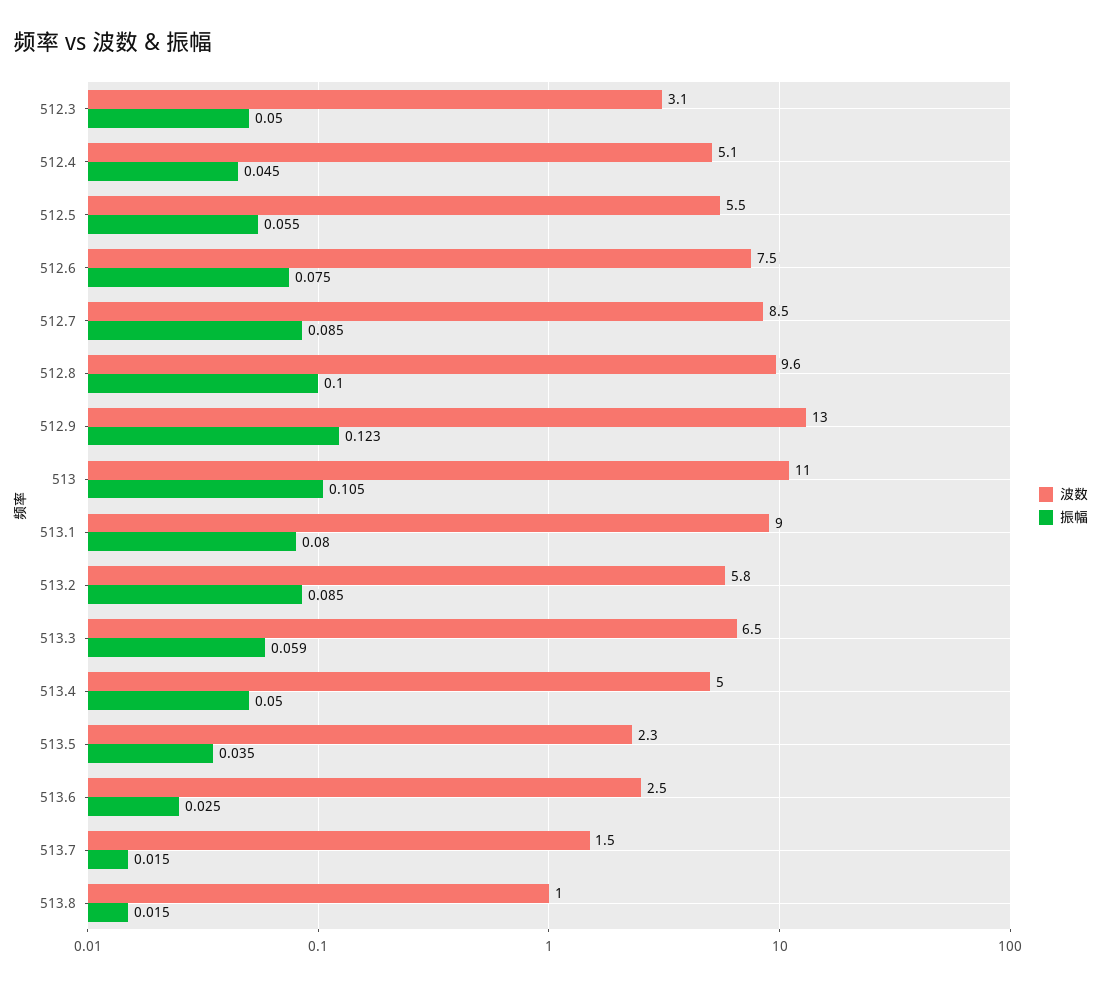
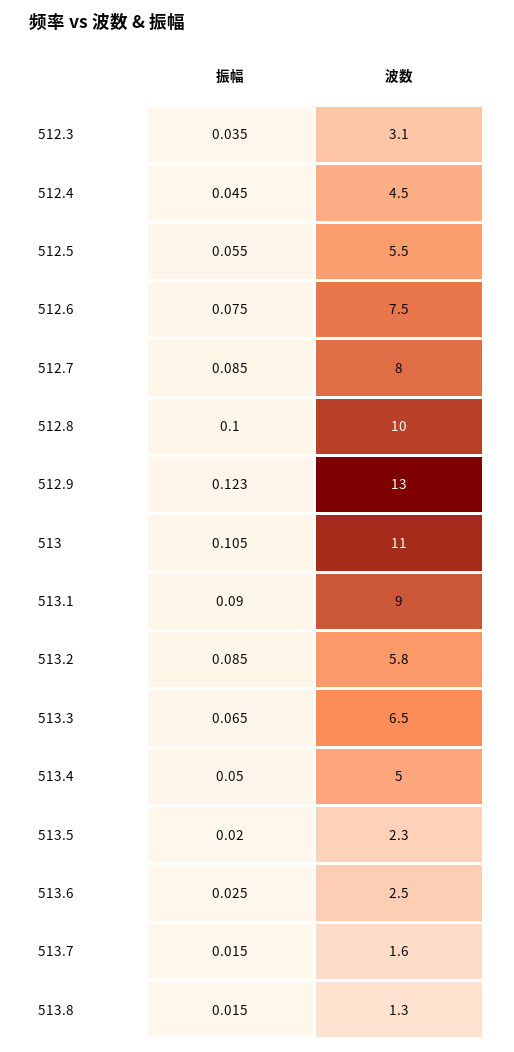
  {
    "波数": {
      "512.3": 3.1,
-     "512.4": 5.1,
+     "512.4": 4.5,
      "512.5": 5.5,
      "512.6": 7.5,
-     "512.7": 8.5,
+     "512.7": 8,
-     "512.8": 9.6,
+     "512.8": 10,
      "512.9": 13,
      "513": 11,
      "513.1": 9,
      "513.2": 5.8,
      "513.3": 6.5,
      "513.4": 5,
      "513.5": 2.3,
      "513.6": 2.5,
-     "513.7": 1.5,
+     "513.7": 1.6,
-     "513.8": 1
+     "513.8": 1.3
    },
    "振幅": {
-     "512.3": 0.05,
+     "512.3": 0.035,
      "512.4": 0.045,
      "512.5": 0.055,
      "512.6": 0.075,
      "512.7": 0.085,
      "512.8": 0.1,
      "512.9": 0.123,
      "513": 0.105,
-     "513.1": 0.08,
+     "513.1": 0.09,
      "513.2": 0.085,
-     "513.3": 0.059,
+     "513.3": 0.065,
      "513.4": 0.05,
-     "513.5": 0.035,
+     "513.5": 0.02,
      "513.6": 0.025,
      "513.7": 0.015,
      "513.8": 0.015
    }
  }

